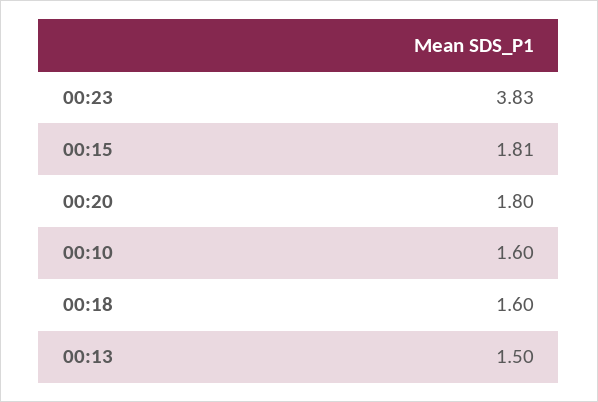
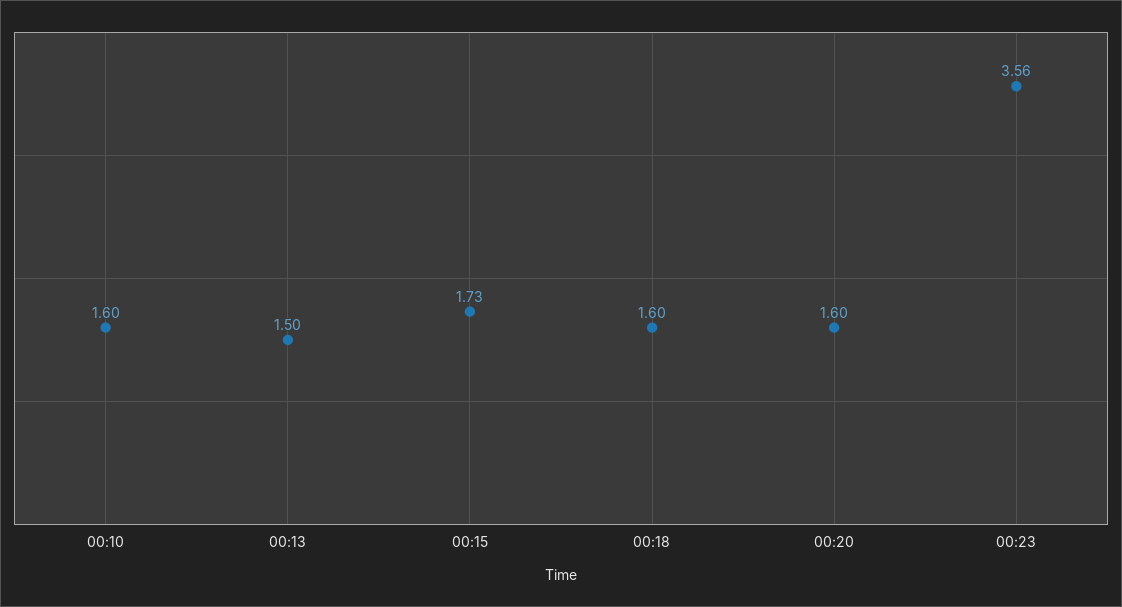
  {
-   "00:23": 3.83,
+   "00:23": 3.56,
-   "00:15": 1.81,
+   "00:15": 1.73,
-   "00:20": 1.8,
+   "00:20": 1.6,
    "00:10": 1.6,
    "00:18": 1.6,
    "00:13": 1.5
  }

